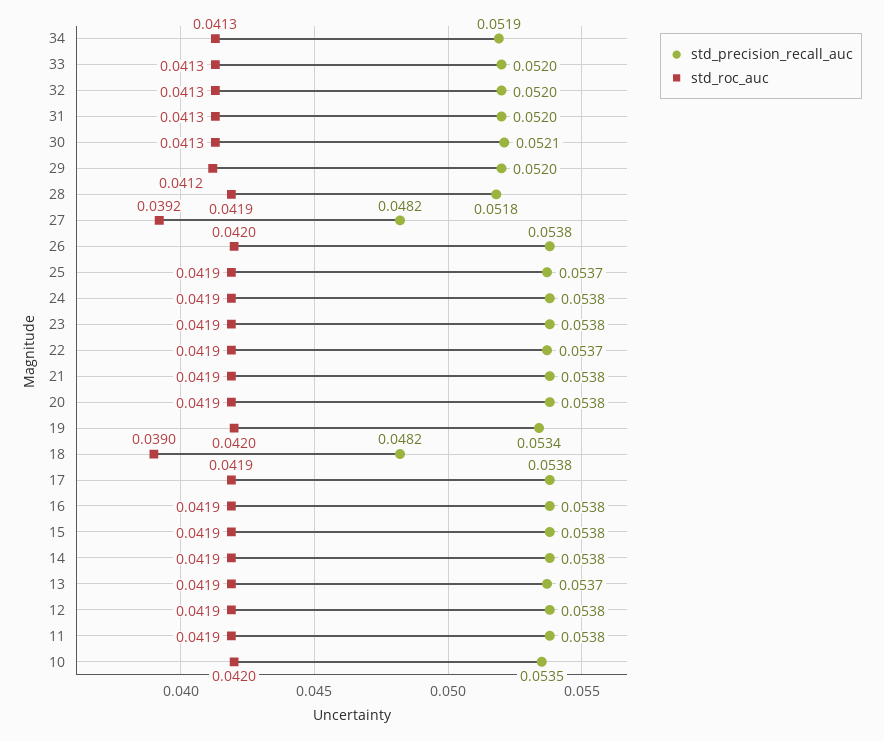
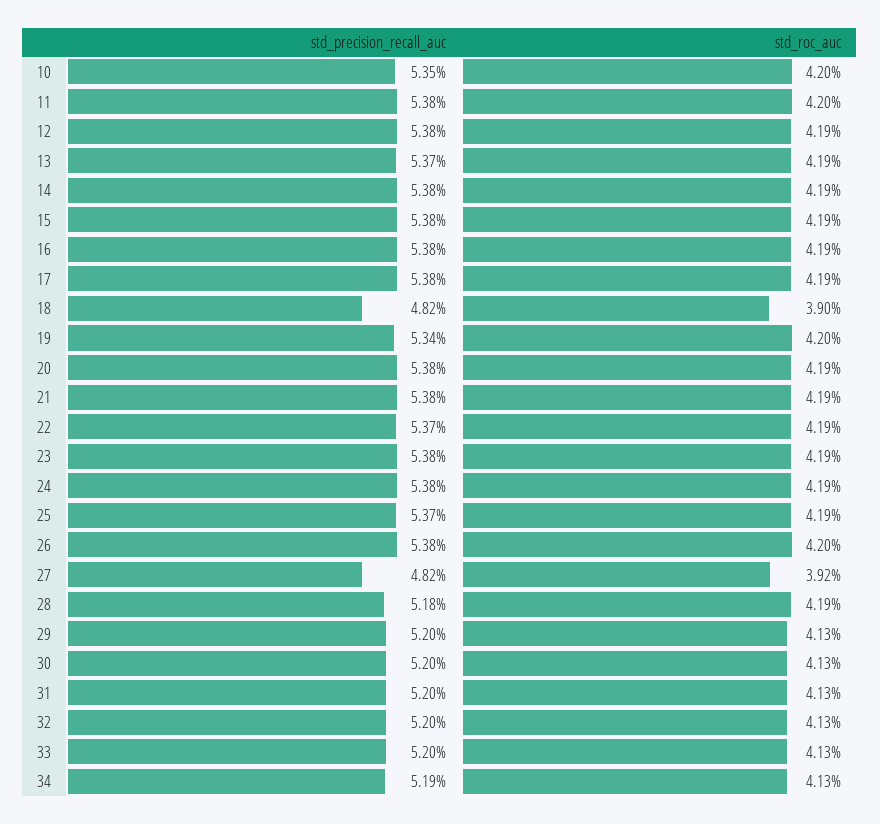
  {
    "std_precision_recall_auc": {
      "34": 0.0519,
      "33": 0.052,
      "32": 0.052,
      "31": 0.052,
-     "30": 0.0521,
+     "30": 0.052,
      "29": 0.052,
      "28": 0.0518,
      "27": 0.0482,
      "26": 0.0538,
      "25": 0.0537,
      "24": 0.0538,
      "23": 0.0538,
      "22": 0.0537,
      "21": 0.0538,
      "20": 0.0538,
      "19": 0.0534,
      "18": 0.0482,
      "17": 0.0538,
      "16": 0.0538,
      "15": 0.0538,
      "14": 0.0538,
      "13": 0.0537,
      "12": 0.0538,
      "11": 0.0538,
      "10": 0.0535
    },
    "std_roc_auc": {
      "34": 0.0413,
      "33": 0.0413,
      "32": 0.0413,
      "31": 0.0413,
      "30": 0.0413,
-     "29": 0.0412,
+     "29": 0.0413,
      "28": 0.0419,
      "27": 0.0392,
      "26": 0.042,
      "25": 0.0419,
      "24": 0.0419,
      "23": 0.0419,
      "22": 0.0419,
      "21": 0.0419,
      "20": 0.0419,
      "19": 0.042,
      "18": 0.039,
      "17": 0.0419,
      "16": 0.0419,
      "15": 0.0419,
      "14": 0.0419,
      "13": 0.0419,
      "12": 0.0419,
-     "11": 0.0419,
+     "11": 0.042,
      "10": 0.042
    }
  }

